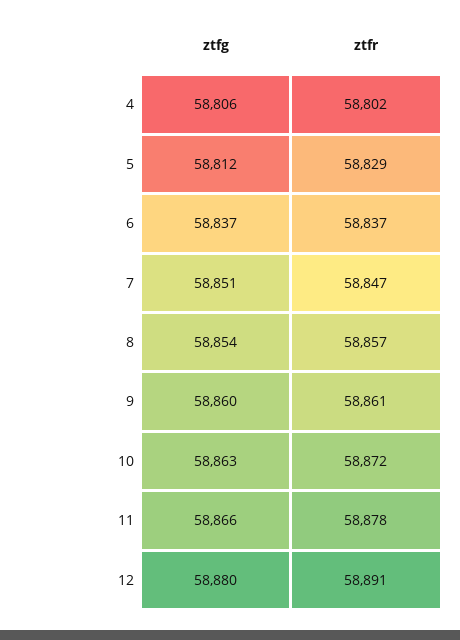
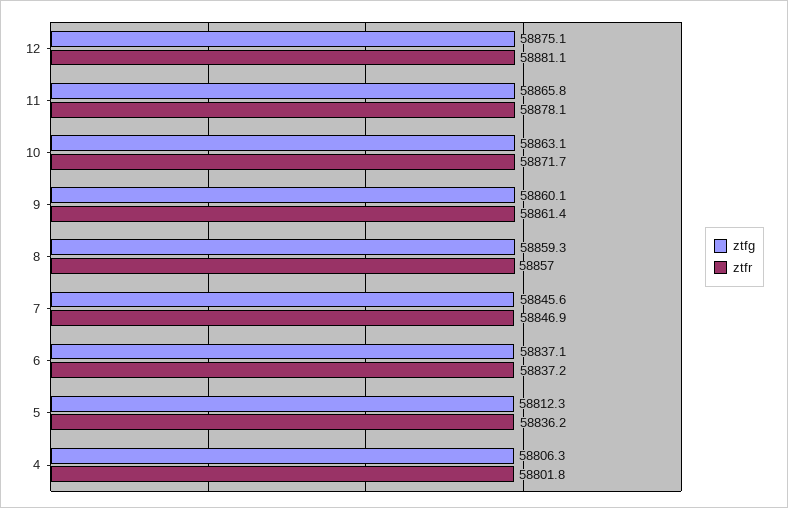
  {
    "ztfg": {
      "4": 58806.3,
      "5": 58812.3,
      "6": 58837.1,
-     "7": 58851,
+     "7": 58845.6,
-     "8": 58854,
+     "8": 58859.3,
      "9": 58860.1,
      "10": 58863.1,
      "11": 58865.8,
-     "12": 58880
+     "12": 58875.1
    },
    "ztfr": {
      "4": 58801.8,
-     "5": 58829,
+     "5": 58836.2,
      "6": 58837.2,
      "7": 58846.9,
      "8": 58857,
      "9": 58861.4,
      "10": 58871.7,
      "11": 58878.1,
-     "12": 58891
+     "12": 58881.1
    }
  }

